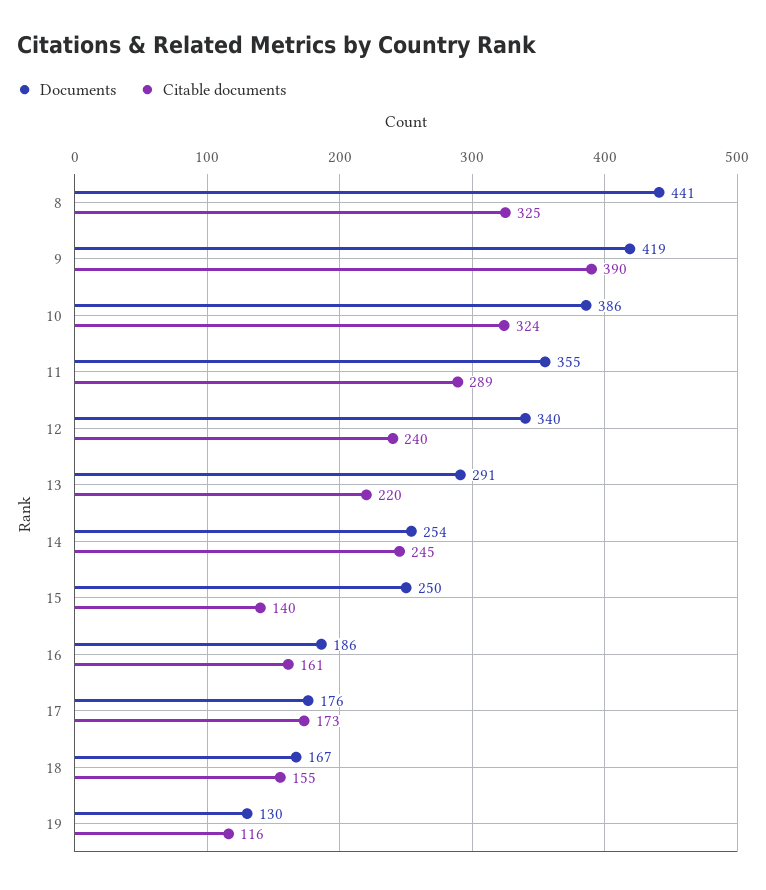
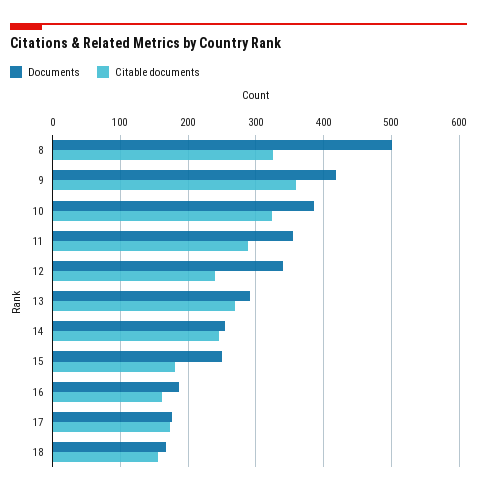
  {
    "Documents": {
-     "8": 441,
+     "8": 500,
      "9": 419,
      "10": 386,
      "11": 355,
      "12": 340,
      "13": 291,
      "14": 254,
      "15": 250,
      "16": 186,
      "17": 176,
-     "18": 167,
+     "18": 167
-     "19": 130
    },
    "Citable documents": {
      "8": 325,
-     "9": 390,
+     "9": 360,
      "10": 324,
      "11": 289,
      "12": 240,
-     "13": 220,
+     "13": 270,
      "14": 245,
-     "15": 140,
+     "15": 180,
      "16": 161,
      "17": 173,
-     "18": 155,
+     "18": 155
-     "19": 116
    }
  }

